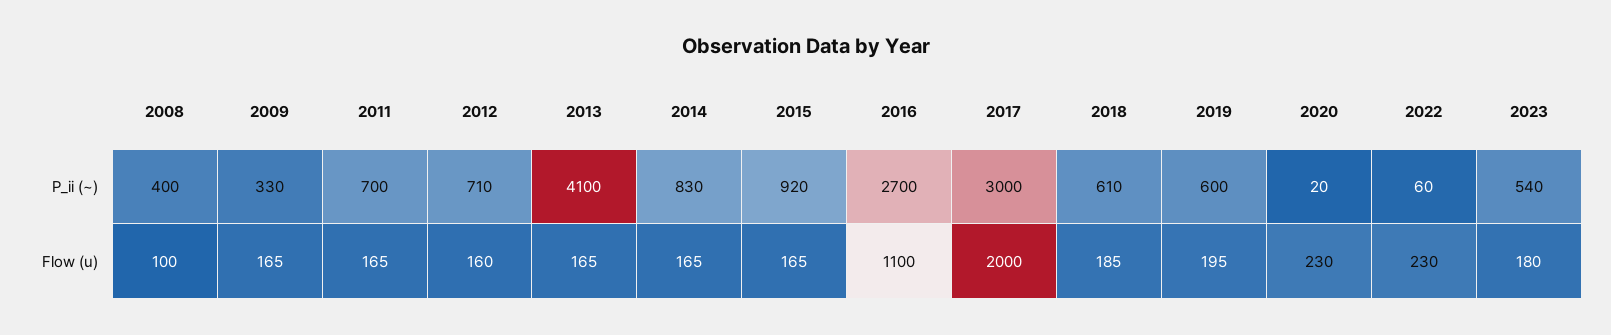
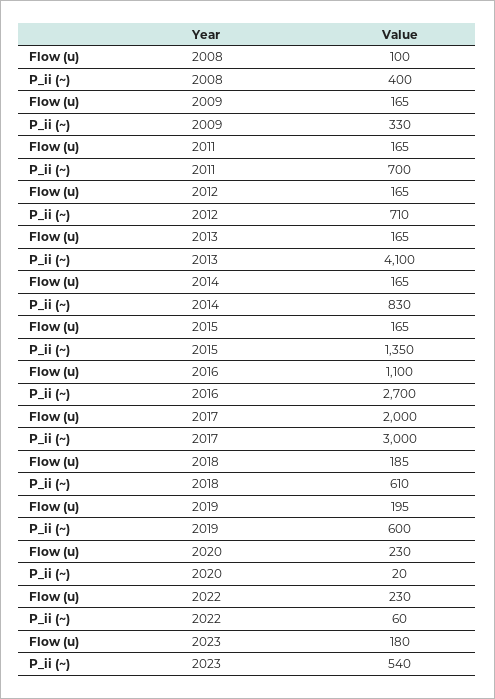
  {
    "2008": {
      "P_ii (~)": 400,
      "Flow (u)": 100
    },
    "2009": {
      "P_ii (~)": 330,
      "Flow (u)": 165
    },
    "2011": {
      "P_ii (~)": 700,
      "Flow (u)": 165
    },
    "2012": {
      "P_ii (~)": 710,
-     "Flow (u)": 160
+     "Flow (u)": 165
    },
    "2013": {
      "P_ii (~)": 4100,
      "Flow (u)": 165
    },
    "2014": {
      "P_ii (~)": 830,
      "Flow (u)": 165
    },
    "2015": {
-     "P_ii (~)": 920,
+     "P_ii (~)": 1350,
      "Flow (u)": 165
    },
    "2016": {
      "P_ii (~)": 2700,
      "Flow (u)": 1100
    },
    "2017": {
      "P_ii (~)": 3000,
      "Flow (u)": 2000
    },
    "2018": {
      "P_ii (~)": 610,
      "Flow (u)": 185
    },
    "2019": {
      "P_ii (~)": 600,
      "Flow (u)": 195
    },
    "2020": {
      "P_ii (~)": 20,
      "Flow (u)": 230
    },
    "2022": {
      "P_ii (~)": 60,
      "Flow (u)": 230
    },
    "2023": {
      "P_ii (~)": 540,
      "Flow (u)": 180
    }
  }

